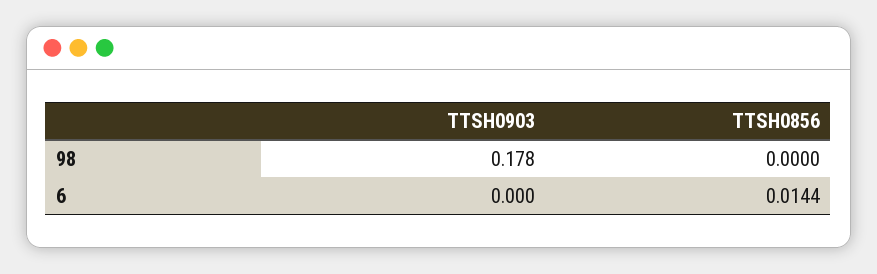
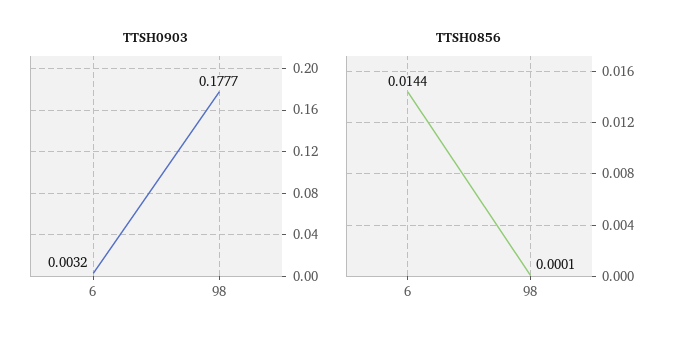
  {
    "TTSH0903": {
      "98": 0.1777,
-     "6": 0
+     "6": 0.0032
    },
    "TTSH0856": {
-     "98": 0,
+     "98": 0.0001,
      "6": 0.0144
    }
  }

